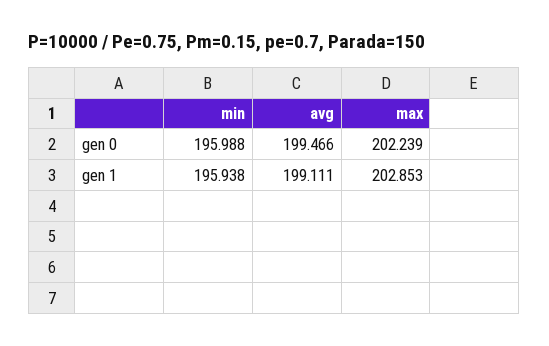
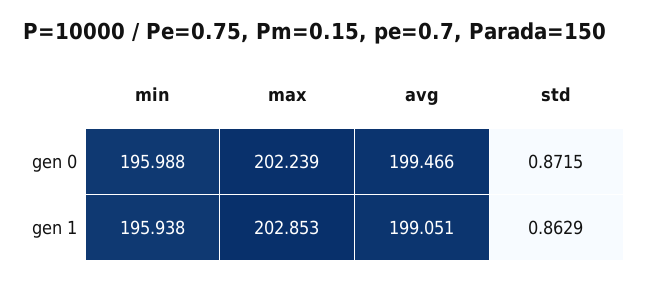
  {
    "min": {
      "gen 0": 195.988,
      "gen 1": 195.938
    },
    "avg": {
      "gen 0": 199.466,
-     "gen 1": 199.111
+     "gen 1": 199.051
    },
    "max": {
      "gen 0": 202.239,
      "gen 1": 202.853
-   }
+   },
+   "std": {
+     "gen 0": 0.8715,
+     "gen 1": 0.8629
+   }
  }

